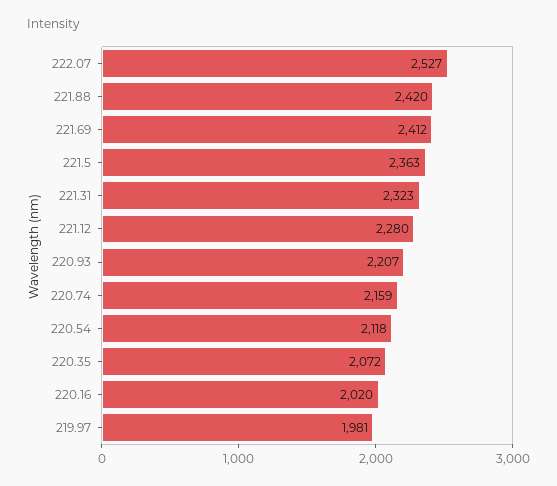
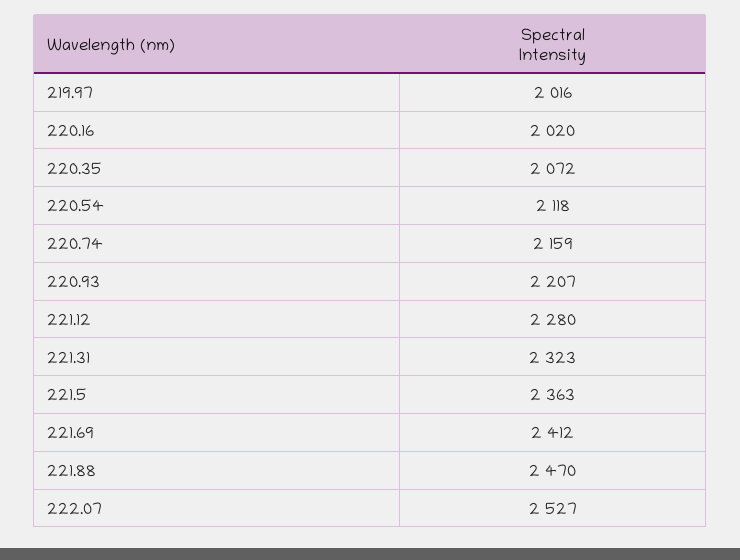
  {
    "222.07": 2527,
-   "221.88": 2420,
+   "221.88": 2470,
    "221.69": 2412,
    "221.5": 2363,
    "221.31": 2323,
    "221.12": 2280,
    "220.93": 2207,
    "220.74": 2159,
    "220.54": 2118,
    "220.35": 2072,
    "220.16": 2020,
-   "219.97": 1981
+   "219.97": 2016
  }

